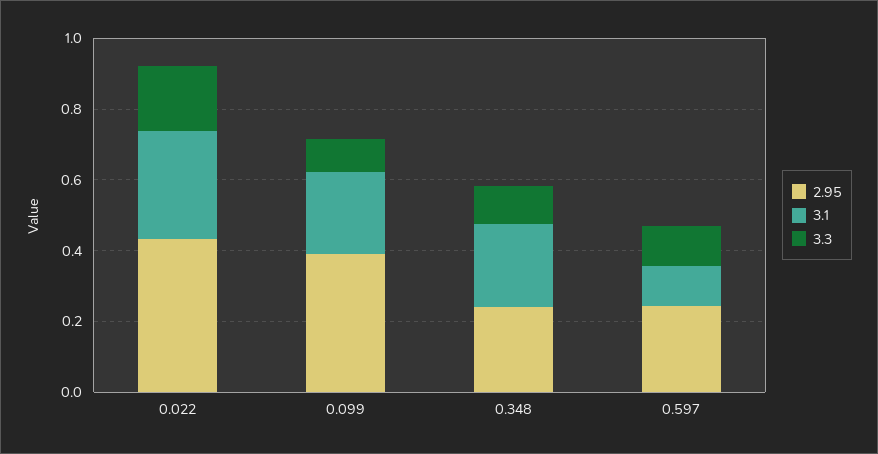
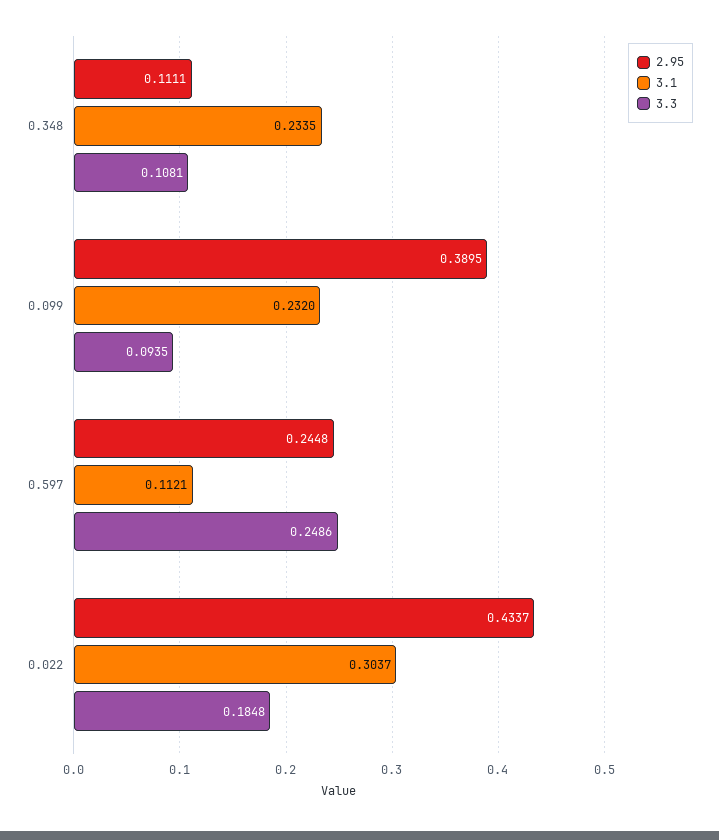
  {
    "2.95": {
      "0.022": 0.4337,
      "0.099": 0.3895,
-     "0.348": 0.25,
+     "0.348": 0.1111,
      "0.597": 0.2448
    },
    "3.1": {
      "0.022": 0.3037,
      "0.099": 0.232,
      "0.348": 0.2335,
      "0.597": 0.1121
    },
    "3.3": {
      "0.022": 0.1848,
      "0.099": 0.0935,
      "0.348": 0.1081,
-     "0.597": 0.1
+     "0.597": 0.2486
    }
  }

